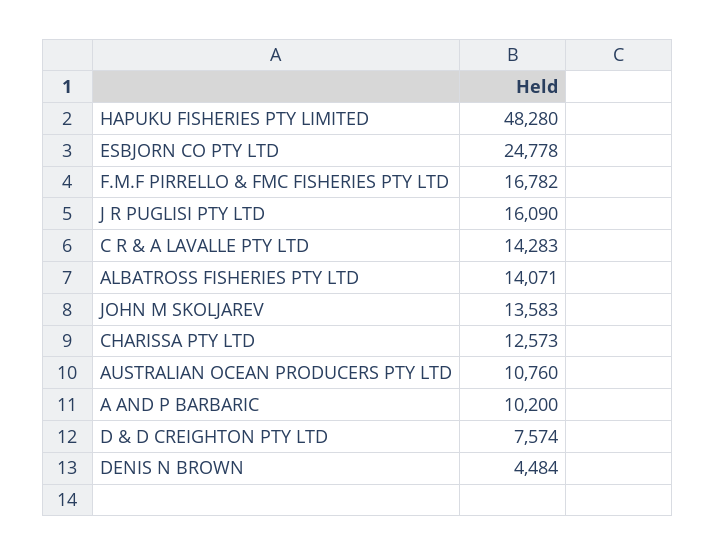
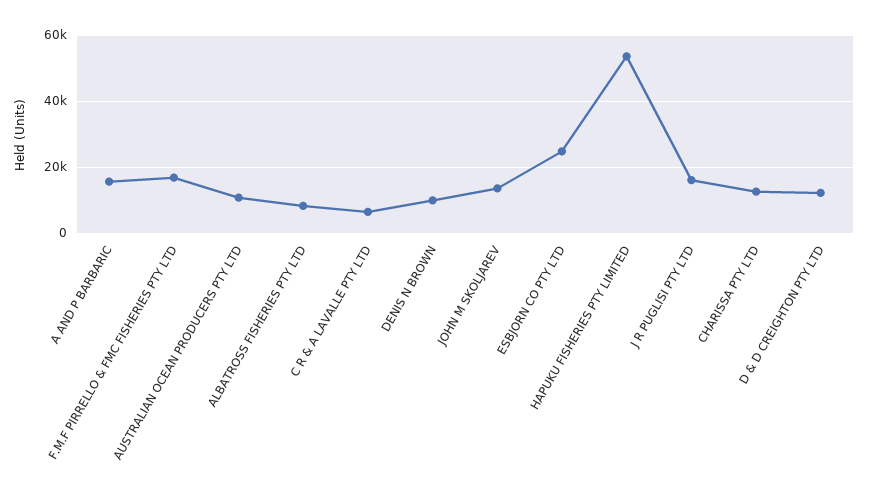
  {
-   "HAPUKU FISHERIES PTY LIMITED": 48280,
+   "HAPUKU FISHERIES PTY LIMITED": 54000,
    "ESBJORN CO PTY LTD": 24778,
    "F.M.F PIRRELLO & FMC FISHERIES PTY LTD": 16782,
    "J R PUGLISI PTY LTD": 16090,
-   "C R & A LAVALLE PTY LTD": 14283,
+   "C R & A LAVALLE PTY LTD": 6000,
-   "ALBATROSS FISHERIES PTY LTD": 14071,
+   "ALBATROSS FISHERIES PTY LTD": 8000,
    "JOHN M SKOLJAREV": 13583,
    "CHARISSA PTY LTD": 12573,
    "AUSTRALIAN OCEAN PRODUCERS PTY LTD": 10760,
-   "A AND P BARBARIC": 10200,
+   "A AND P BARBARIC": 16000,
-   "D & D CREIGHTON PTY LTD": 7574,
+   "D & D CREIGHTON PTY LTD": 12000,
-   "DENIS N BROWN": 4484
+   "DENIS N BROWN": 10000
  }

